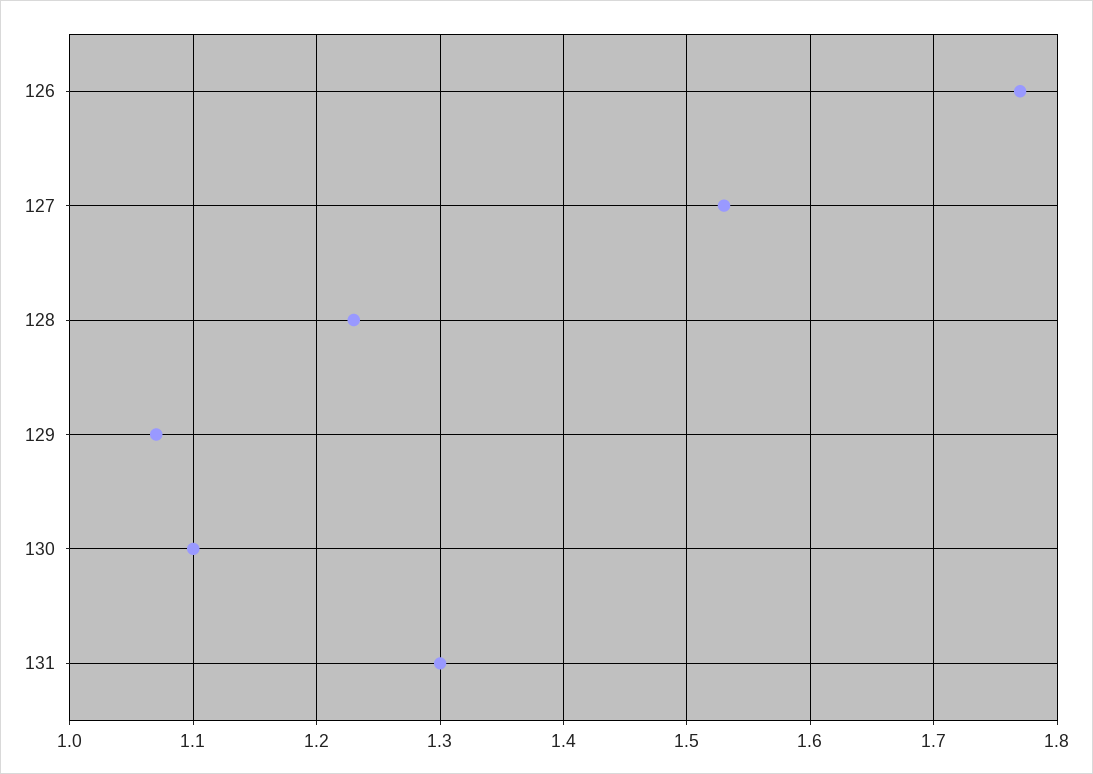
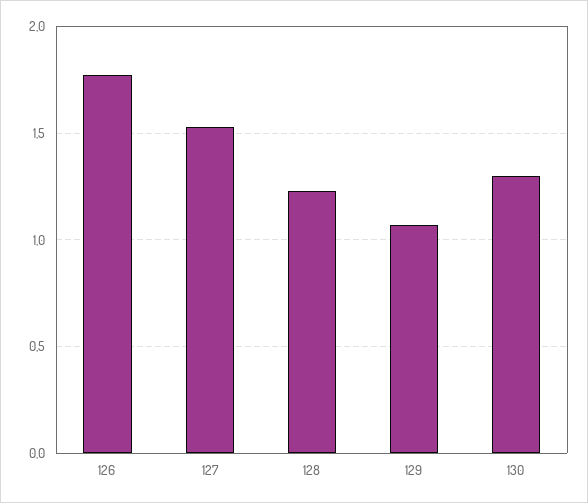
  {
    "126": 1.77,
    "127": 1.53,
    "128": 1.23,
    "129": 1.07,
-   "130": 1.1,
+   "130": 1.3
-   "131": 1.3
  }

